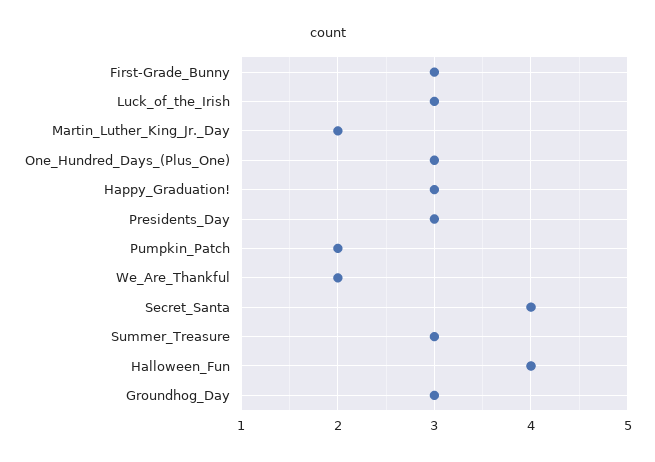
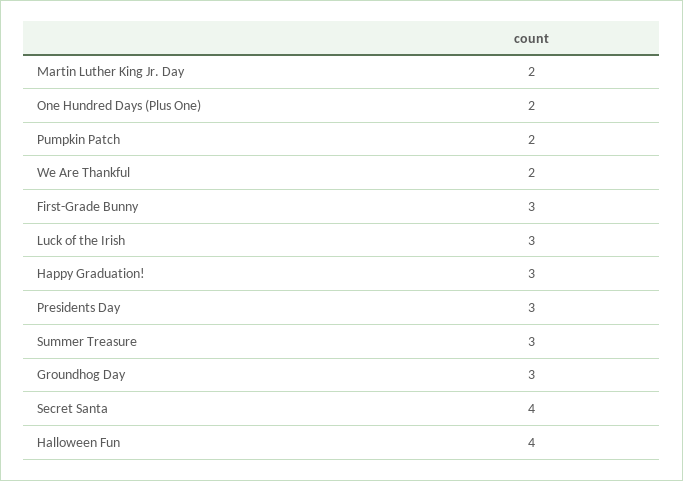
  {
    "First-Grade_Bunny": 3,
    "Luck_of_the_Irish": 3,
    "Martin_Luther_King_Jr._Day": 2,
-   "One_Hundred_Days_(Plus_One)": 3,
+   "One_Hundred_Days_(Plus_One)": 2,
    "Happy_Graduation!": 3,
    "Presidents_Day": 3,
    "Pumpkin_Patch": 2,
    "We_Are_Thankful": 2,
    "Secret_Santa": 4,
    "Summer_Treasure": 3,
    "Halloween_Fun": 4,
    "Groundhog_Day": 3
  }

